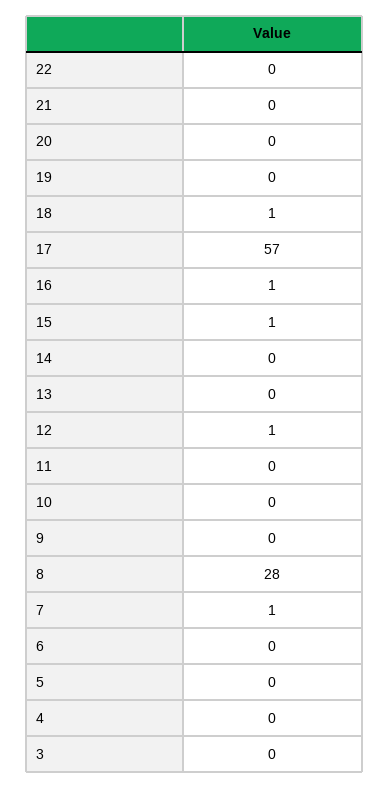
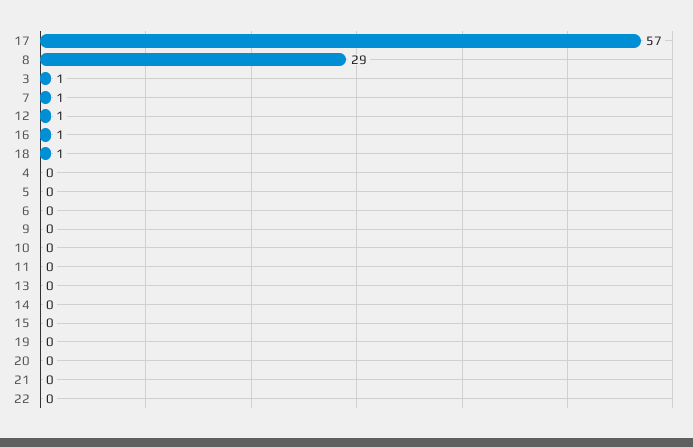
  {
    "22": 0,
    "21": 0,
    "20": 0,
    "19": 0,
    "18": 1,
    "17": 57,
    "16": 1,
-   "15": 1,
+   "15": 0,
    "14": 0,
    "13": 0,
    "12": 1,
    "11": 0,
    "10": 0,
    "9": 0,
-   "8": 28,
+   "8": 29,
    "7": 1,
    "6": 0,
    "5": 0,
    "4": 0,
-   "3": 0
+   "3": 1
  }

